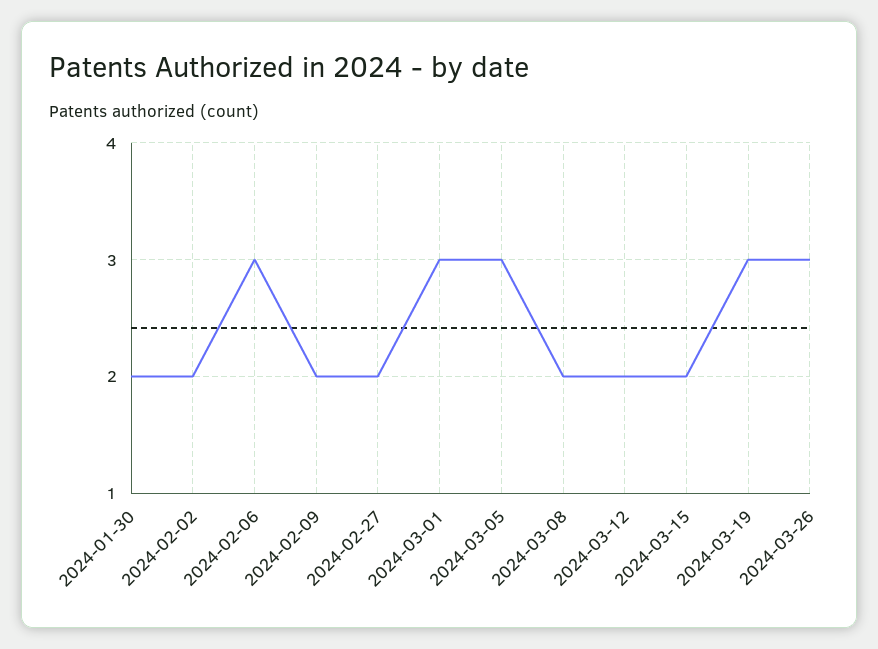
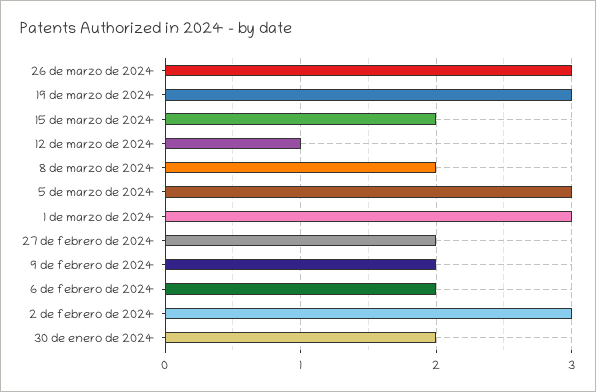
  {
    "2024-01-30": 2,
-   "2024-02-02": 2,
+   "2024-02-02": 3,
-   "2024-02-06": 3,
+   "2024-02-06": 2,
    "2024-02-09": 2,
    "2024-02-27": 2,
    "2024-03-01": 3,
    "2024-03-05": 3,
    "2024-03-08": 2,
-   "2024-03-12": 2,
+   "2024-03-12": 1,
    "2024-03-15": 2,
    "2024-03-19": 3,
    "2024-03-26": 3
  }

